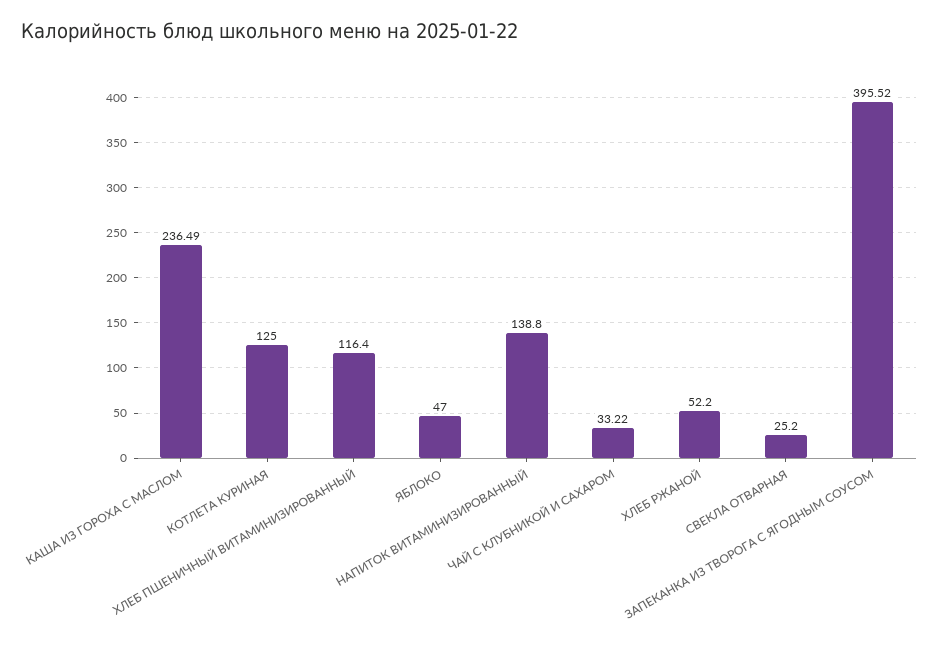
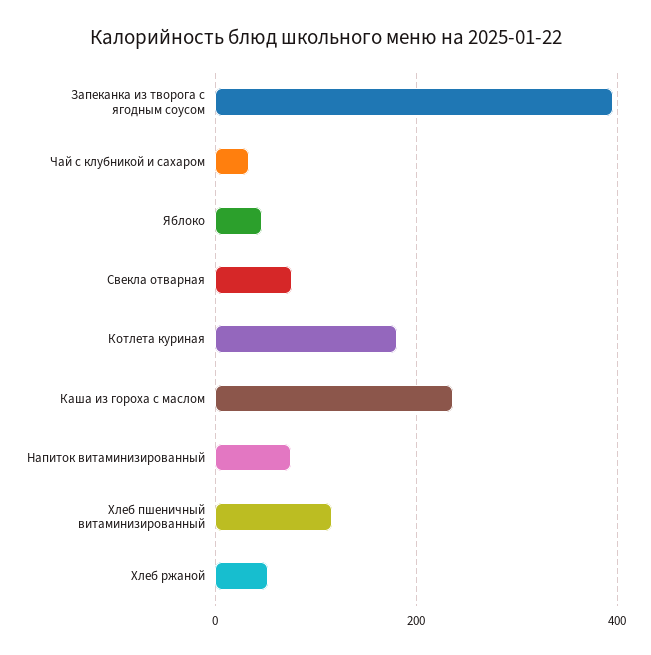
  {
    "КАША ИЗ ГОРОХА С МАСЛОМ": 236.49,
-   "КОТЛЕТА КУРИНАЯ": 125,
+   "КОТЛЕТА КУРИНАЯ": 180,
    "ХЛЕБ ПШЕНИЧНЫЙ ВИТАМИНИЗИРОВАННЫЙ": 116.4,
    "ЯБЛОКО": 47,
-   "НАПИТОК ВИТАМИНИЗИРОВАННЫЙ": 138.8,
+   "НАПИТОК ВИТАМИНИЗИРОВАННЫЙ": 80,
    "ЧАЙ С КЛУБНИКОЙ И САХАРОМ": 33.22,
    "ХЛЕБ РЖАНОЙ": 52.2,
-   "СВЕКЛА ОТВАРНАЯ": 25.2,
+   "СВЕКЛА ОТВАРНАЯ": 80,
    "ЗАПЕКАНКА ИЗ ТВОРОГА С ЯГОДНЫМ СОУСОМ": 395.52
  }

